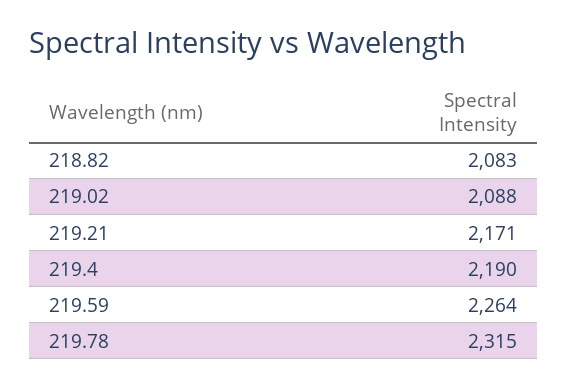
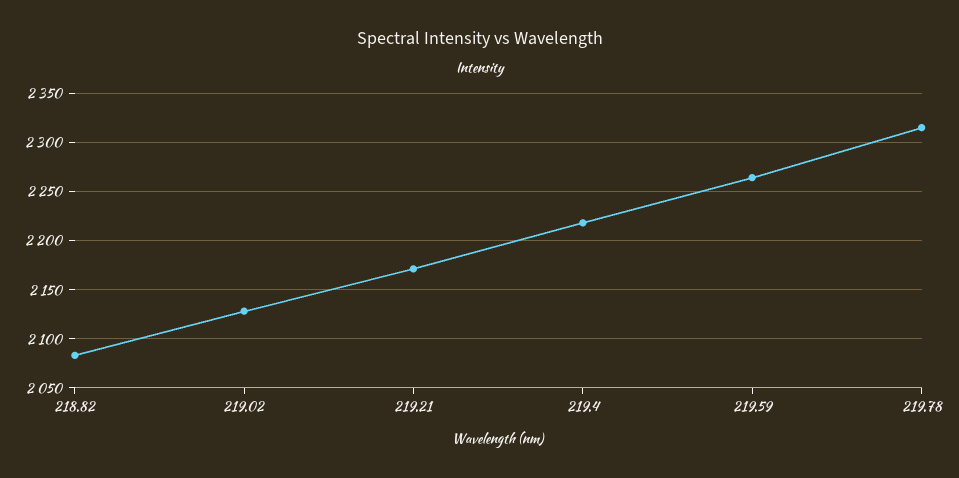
  {
    "218.82": 2083,
-   "219.02": 2088,
+   "219.02": 2130,
    "219.21": 2171,
-   "219.4": 2190,
+   "219.4": 2220,
    "219.59": 2264,
    "219.78": 2315
  }

